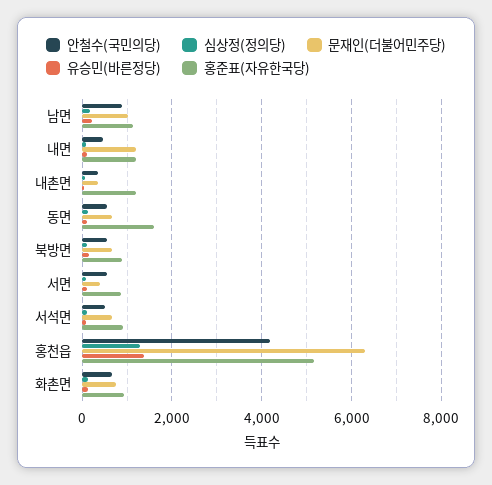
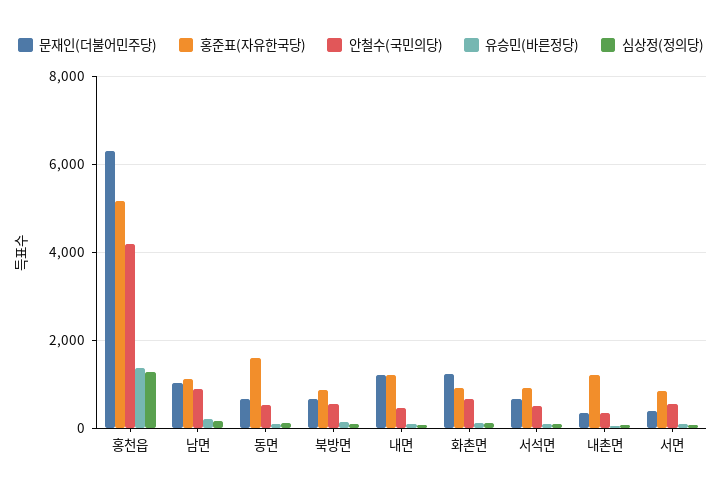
  {
    "안철수(국민의당)": {
      "남면": 800,
      "내면": 400,
      "내촌면": 400,
      "동면": 600,
      "북방면": 600,
      "서면": 600,
      "서석면": 600,
      "홍천읍": 4200,
      "화촌면": 600
    },
    "심상정(정의당)": {
      "남면": 200,
      "내면": 0,
      "내촌면": 0,
      "동면": 200,
      "북방면": 200,
      "서면": 0,
      "서석면": 200,
      "홍천읍": 1200,
      "화촌면": 200
    },
    "문재인(더불어민주당)": {
      "남면": 1000,
      "내면": 1200,
      "내촌면": 400,
      "동면": 600,
      "북방면": 600,
      "서면": 400,
      "서석면": 600,
      "홍천읍": 6400,
-     "화촌면": 800
+     "화촌면": 1200
    },
    "유승민(바른정당)": {
      "남면": 200,
      "내면": 200,
      "내촌면": 0,
      "동면": 200,
      "북방면": 200,
      "서면": 200,
      "서석면": 0,
      "홍천읍": 1400,
      "화촌면": 200
    },
    "홍준표(자유한국당)": {
      "남면": 1200,
      "내면": 1200,
      "내촌면": 1200,
      "동면": 1600,
      "북방면": 800,
      "서면": 800,
      "서석면": 1000,
      "홍천읍": 5200,
      "화촌면": 1000
    }
  }

